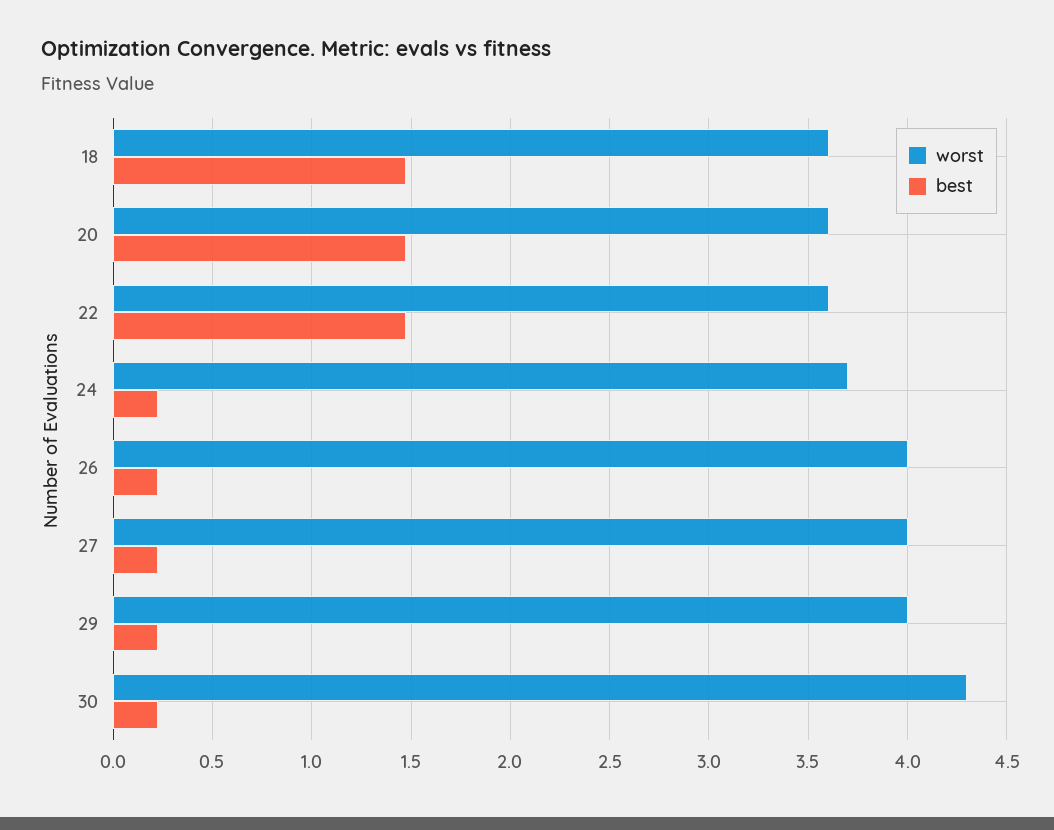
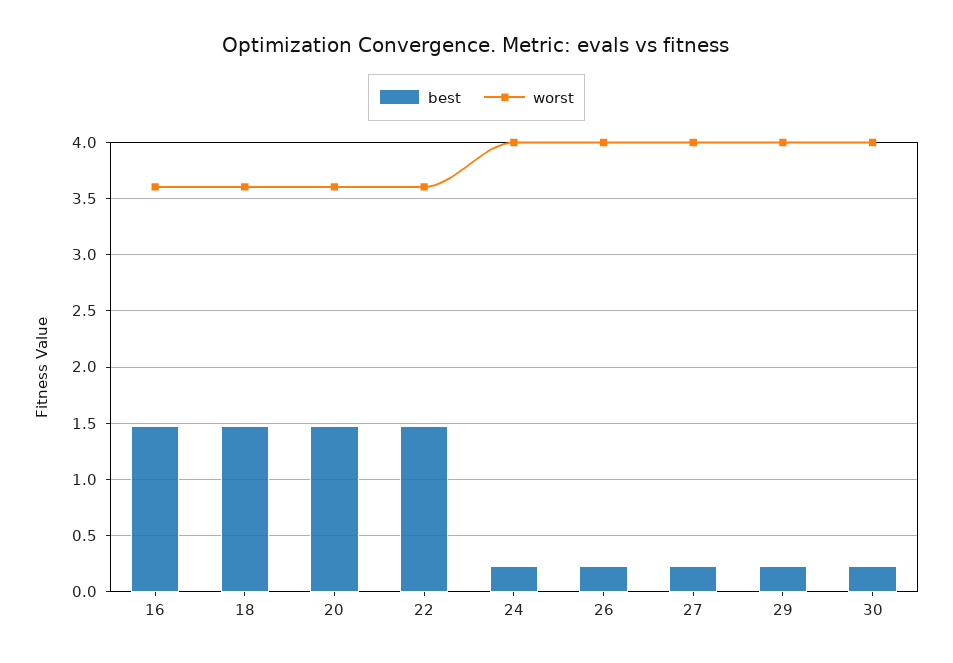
  {
    "worst": {
      "18": 3.6,
      "20": 3.6,
      "22": 3.6,
-     "24": 3.7,
+     "24": 4,
      "26": 4,
      "27": 4,
      "29": 4,
-     "30": 4.3
+     "30": 4,
+     "16": 3.6
    },
    "best": {
      "18": 1.45,
      "20": 1.45,
      "22": 1.45,
      "24": 0.25,
      "26": 0.25,
      "27": 0.25,
      "29": 0.25,
-     "30": 0.25
+     "30": 0.25,
+     "16": 1.5
    }
  }

